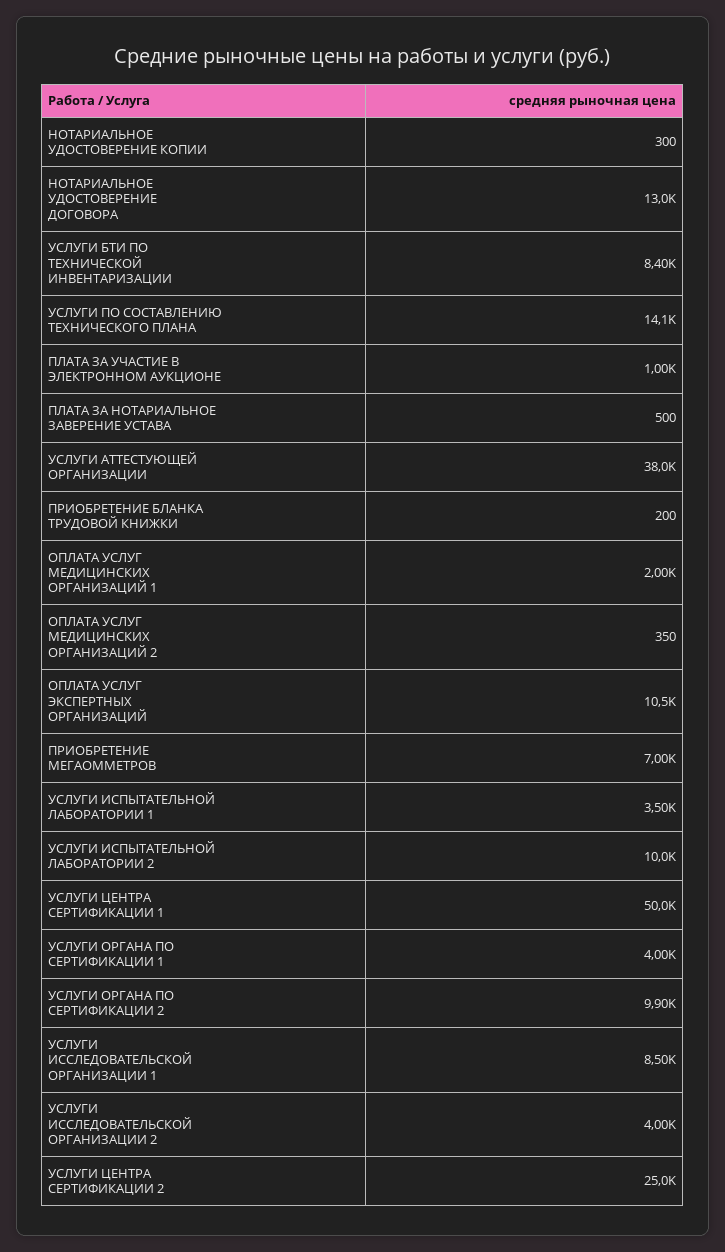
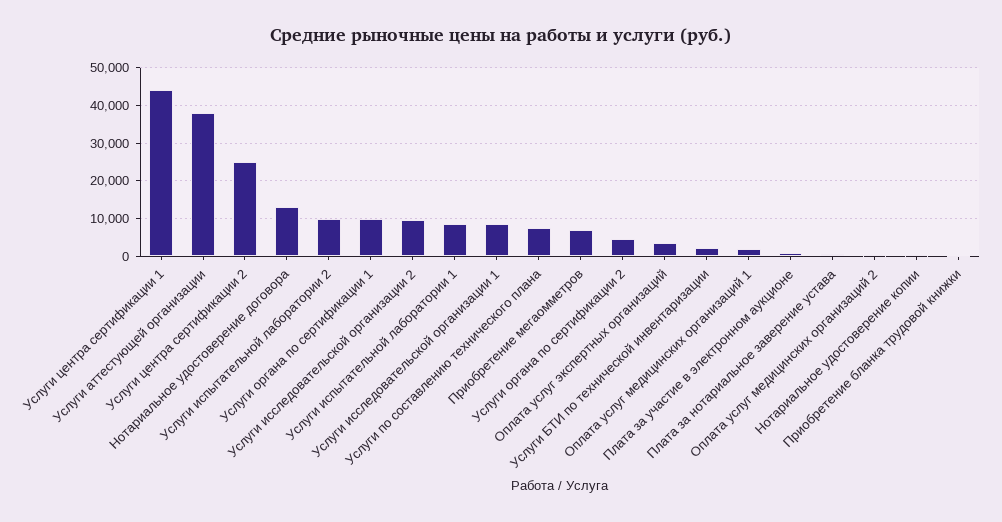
  {
    "НОТАРИАЛЬНОЕ УДОСТОВЕРЕНИЕ КОПИИ": 300,
    "НОТАРИАЛЬНОЕ УДОСТОВЕРЕНИЕ ДОГОВОРА": 13000,
-   "УСЛУГИ БТИ ПО ТЕХНИЧЕСКОЙ ИНВЕНТАРИЗАЦИИ": 8400,
+   "УСЛУГИ БТИ ПО ТЕХНИЧЕСКОЙ ИНВЕНТАРИЗАЦИИ": 2000,
-   "УСЛУГИ ПО СОСТАВЛЕНИЮ ТЕХНИЧЕСКОГО ПЛАНА": 14100,
+   "УСЛУГИ ПО СОСТАВЛЕНИЮ ТЕХНИЧЕСКОГО ПЛАНА": 8000,
    "ПЛАТА ЗА УЧАСТИЕ В ЭЛЕКТРОННОМ АУКЦИОНЕ": 1000,
    "ПЛАТА ЗА НОТАРИАЛЬНОЕ ЗАВЕРЕНИЕ УСТАВА": 500,
    "УСЛУГИ АТТЕСТУЮЩЕЙ ОРГАНИЗАЦИИ": 38000,
    "ПРИОБРЕТЕНИЕ БЛАНКА ТРУДОВОЙ КНИЖКИ": 200,
    "ОПЛАТА УСЛУГ МЕДИЦИНСКИХ ОРГАНИЗАЦИЙ 1": 2000,
    "ОПЛАТА УСЛУГ МЕДИЦИНСКИХ ОРГАНИЗАЦИЙ 2": 350,
-   "ОПЛАТА УСЛУГ ЭКСПЕРТНЫХ ОРГАНИЗАЦИЙ": 10500,
+   "ОПЛАТА УСЛУГ ЭКСПЕРТНЫХ ОРГАНИЗАЦИЙ": 4000,
    "ПРИОБРЕТЕНИЕ МЕГАОММЕТРОВ": 7000,
-   "УСЛУГИ ИСПЫТАТЕЛЬНОЙ ЛАБОРАТОРИИ 1": 3500,
+   "УСЛУГИ ИСПЫТАТЕЛЬНОЙ ЛАБОРАТОРИИ 1": 8000,
    "УСЛУГИ ИСПЫТАТЕЛЬНОЙ ЛАБОРАТОРИИ 2": 10000,
-   "УСЛУГИ ЦЕНТРА СЕРТИФИКАЦИИ 1": 50000,
+   "УСЛУГИ ЦЕНТРА СЕРТИФИКАЦИИ 1": 44000,
-   "УСЛУГИ ОРГАНА ПО СЕРТИФИКАЦИИ 1": 4000,
+   "УСЛУГИ ОРГАНА ПО СЕРТИФИКАЦИИ 1": 10000,
-   "УСЛУГИ ОРГАНА ПО СЕРТИФИКАЦИИ 2": 9900,
+   "УСЛУГИ ОРГАНА ПО СЕРТИФИКАЦИИ 2": 4000,
    "УСЛУГИ ИССЛЕДОВАТЕЛЬСКОЙ ОРГАНИЗАЦИИ 1": 8500,
-   "УСЛУГИ ИССЛЕДОВАТЕЛЬСКОЙ ОРГАНИЗАЦИИ 2": 4000,
+   "УСЛУГИ ИССЛЕДОВАТЕЛЬСКОЙ ОРГАНИЗАЦИИ 2": 10000,
    "УСЛУГИ ЦЕНТРА СЕРТИФИКАЦИИ 2": 25000
  }

